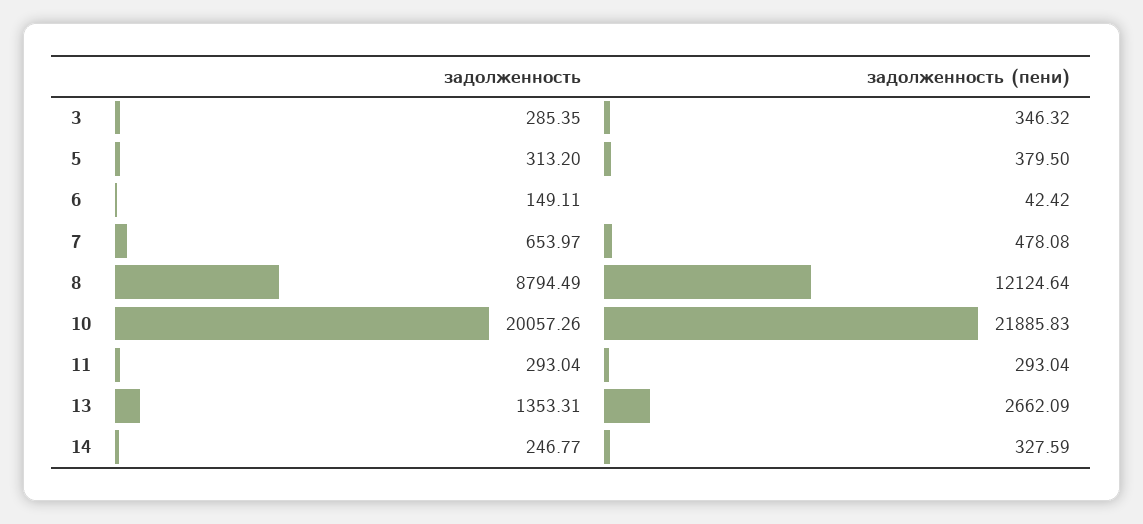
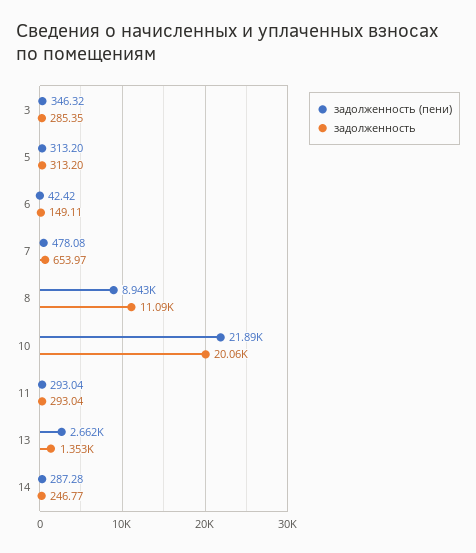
  {
    "задолженность": {
      "3": 285.35,
      "5": 313.2,
      "6": 149.11,
      "7": 653.97,
-     "8": 8794.49,
+     "8": 11090,
      "10": 20057.26,
      "11": 293.04,
      "13": 1353.31,
      "14": 246.77
    },
    "задолженность (пени)": {
      "3": 346.32,
-     "5": 379.5,
+     "5": 313.2,
      "6": 42.42,
      "7": 478.08,
-     "8": 12124.64,
+     "8": 8943,
      "10": 21885.83,
      "11": 293.04,
      "13": 2662.09,
-     "14": 327.59
+     "14": 287.28
    }
  }

